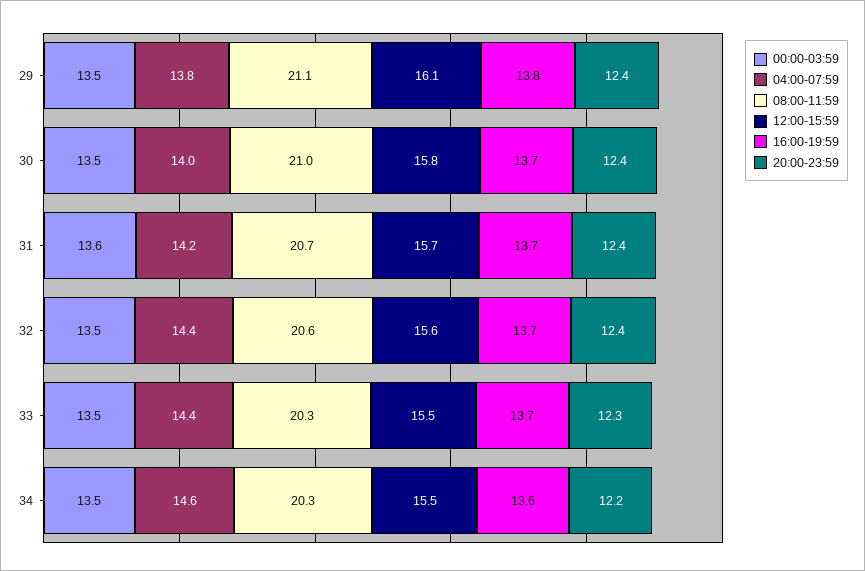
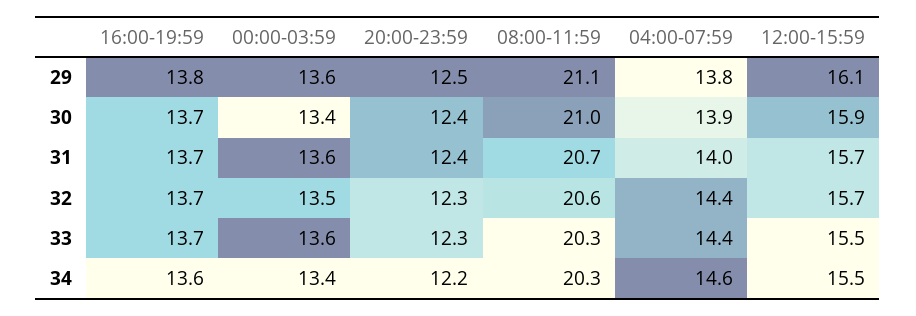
  {
    "00:00-03:59": {
-     "29": 13.5,
+     "29": 13.6,
-     "30": 13.5,
+     "30": 13.4,
      "31": 13.6,
      "32": 13.5,
-     "33": 13.5,
+     "33": 13.6,
-     "34": 13.5
+     "34": 13.4
    },
    "04:00-07:59": {
      "29": 13.8,
-     "30": 14,
+     "30": 13.9,
-     "31": 14.2,
+     "31": 14,
      "32": 14.4,
      "33": 14.4,
      "34": 14.6
    },
    "08:00-11:59": {
      "29": 21.1,
      "30": 21,
      "31": 20.7,
      "32": 20.6,
      "33": 20.3,
      "34": 20.3
    },
    "12:00-15:59": {
      "29": 16.1,
-     "30": 15.8,
+     "30": 15.9,
      "31": 15.7,
-     "32": 15.6,
+     "32": 15.7,
      "33": 15.5,
      "34": 15.5
    },
    "16:00-19:59": {
      "29": 13.8,
      "30": 13.7,
      "31": 13.7,
      "32": 13.7,
      "33": 13.7,
      "34": 13.6
    },
    "20:00-23:59": {
-     "29": 12.4,
+     "29": 12.5,
      "30": 12.4,
      "31": 12.4,
-     "32": 12.4,
+     "32": 12.3,
      "33": 12.3,
      "34": 12.2
    }
  }

